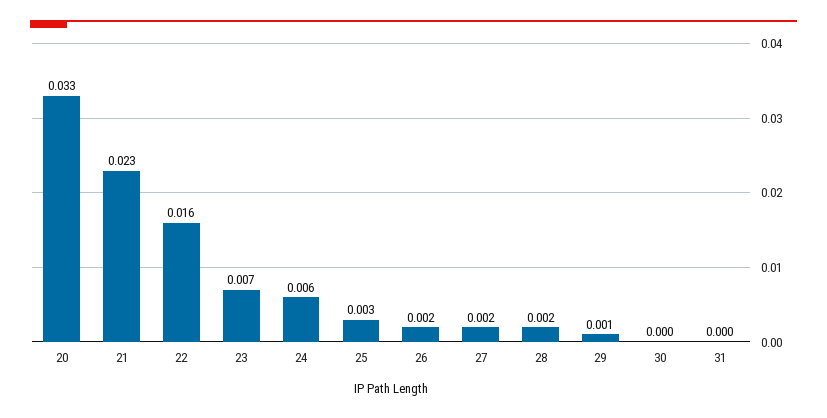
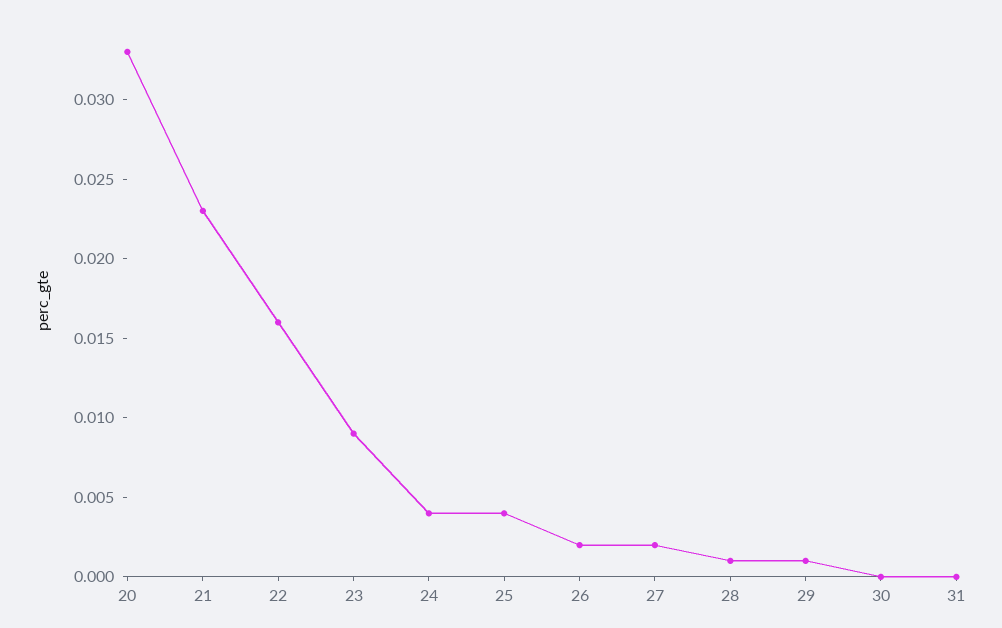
  {
    "20": 0.033,
    "21": 0.023,
    "22": 0.016,
-   "23": 0.007,
+   "23": 0.009,
-   "24": 0.006,
+   "24": 0.004,
-   "25": 0.003,
+   "25": 0.004,
    "26": 0.002,
    "27": 0.002,
-   "28": 0.002,
+   "28": 0.001,
    "29": 0.001,
    "30": 0,
    "31": 0
  }

